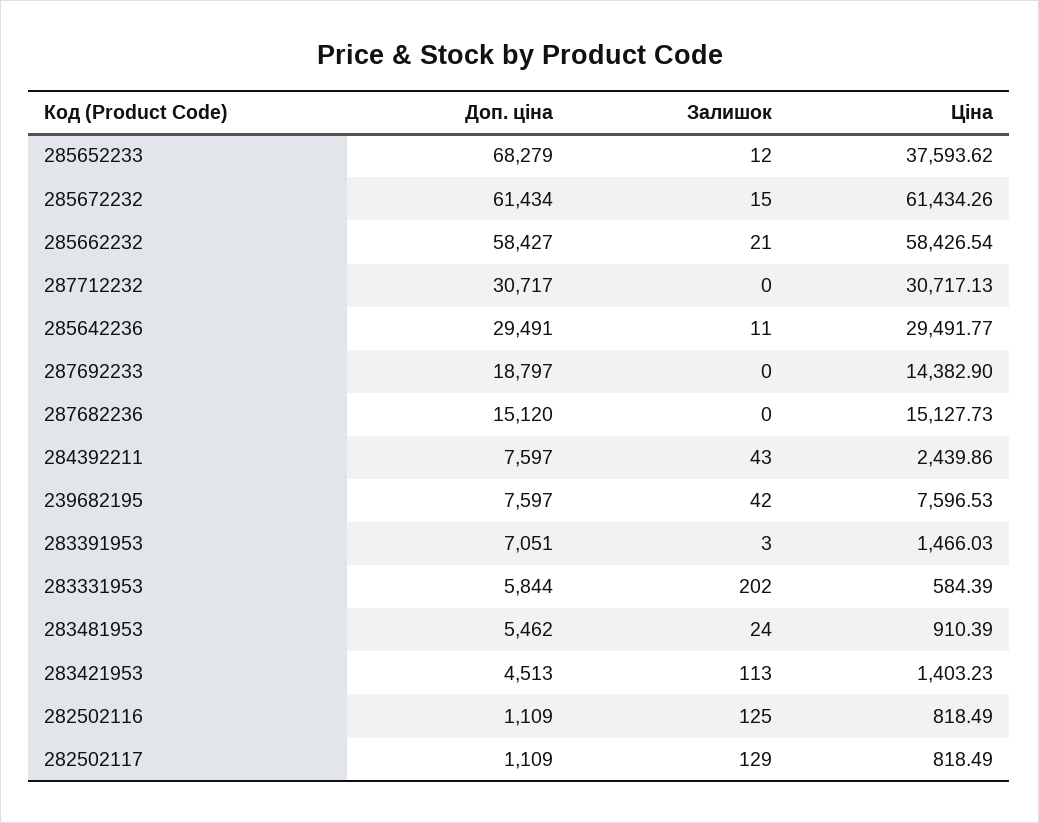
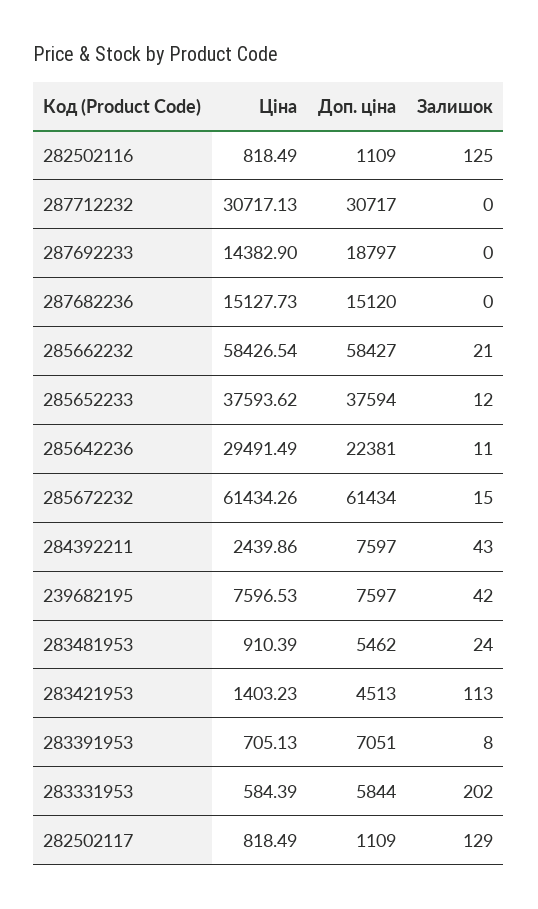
  {
    "Доп. ціна": {
-     "285652233": 68279,
+     "285652233": 37594,
      "285672232": 61434,
      "285662232": 58427,
      "287712232": 30717,
-     "285642236": 29491,
+     "285642236": 22381,
      "287692233": 18797,
      "287682236": 15120,
      "284392211": 7597,
      "239682195": 7597,
      "283391953": 7051,
      "283331953": 5844,
      "283481953": 5462,
      "283421953": 4513,
      "282502116": 1109,
      "282502117": 1109
    },
    "Залишок": {
      "285652233": 12,
      "285672232": 15,
      "285662232": 21,
      "287712232": 0,
      "285642236": 11,
      "287692233": 0,
      "287682236": 0,
      "284392211": 43,
      "239682195": 42,
-     "283391953": 3,
+     "283391953": 8,
      "283331953": 202,
      "283481953": 24,
      "283421953": 113,
      "282502116": 125,
      "282502117": 129
    },
    "Ціна": {
      "285652233": 37593.62,
      "285672232": 61434.26,
      "285662232": 58426.54,
      "287712232": 30717.13,
-     "285642236": 29491.77,
+     "285642236": 29491.49,
      "287692233": 14382.9,
      "287682236": 15127.73,
      "284392211": 2439.86,
      "239682195": 7596.53,
-     "283391953": 1466.03,
+     "283391953": 705.13,
      "283331953": 584.39,
      "283481953": 910.39,
      "283421953": 1403.23,
      "282502116": 818.49,
      "282502117": 818.49
    }
  }

